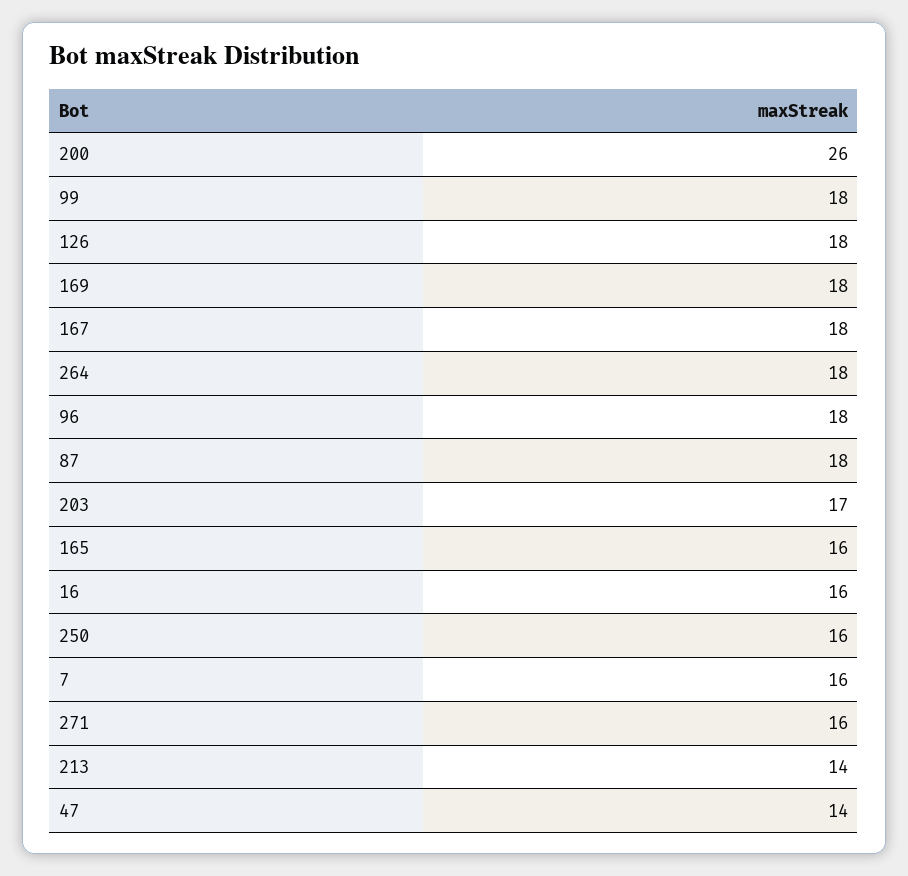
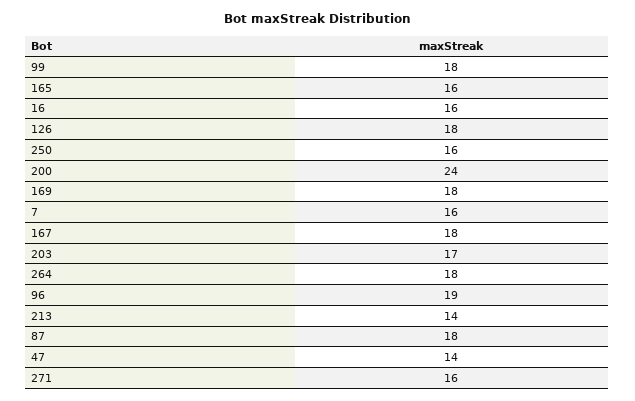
  {
-   "200": 26,
+   "200": 24,
    "99": 18,
    "126": 18,
    "169": 18,
    "167": 18,
    "264": 18,
-   "96": 18,
+   "96": 19,
    "87": 18,
    "203": 17,
    "165": 16,
    "16": 16,
    "250": 16,
    "7": 16,
    "271": 16,
    "213": 14,
    "47": 14
  }

